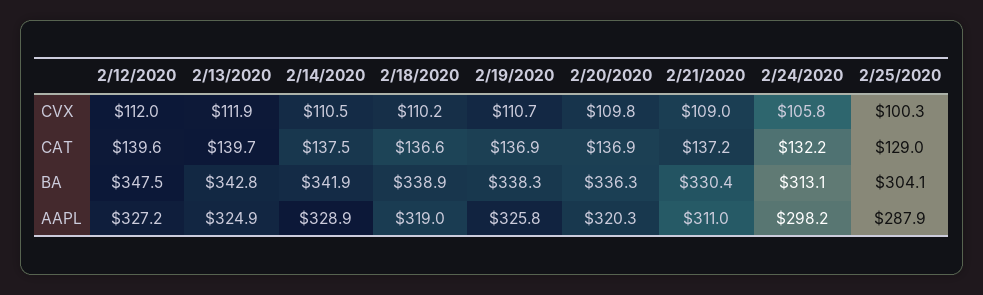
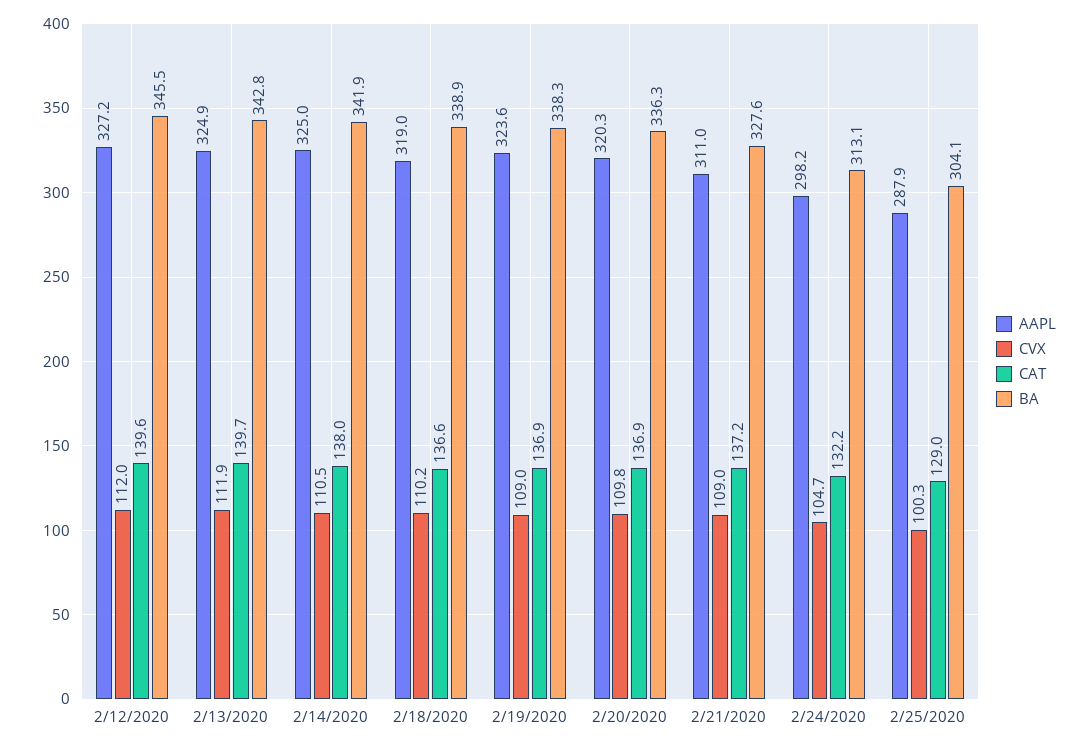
  {
    "CVX": {
      "2/12/2020": 112,
      "2/13/2020": 111.9,
      "2/14/2020": 110.5,
      "2/18/2020": 110.2,
-     "2/19/2020": 110.7,
+     "2/19/2020": 109,
      "2/20/2020": 109.8,
      "2/21/2020": 109,
-     "2/24/2020": 105.8,
+     "2/24/2020": 104.7,
      "2/25/2020": 100.3
    },
    "CAT": {
      "2/12/2020": 139.6,
      "2/13/2020": 139.7,
-     "2/14/2020": 137.5,
+     "2/14/2020": 138,
      "2/18/2020": 136.6,
      "2/19/2020": 136.9,
      "2/20/2020": 136.9,
      "2/21/2020": 137.2,
      "2/24/2020": 132.2,
      "2/25/2020": 129
    },
    "BA": {
-     "2/12/2020": 347.5,
+     "2/12/2020": 345.5,
      "2/13/2020": 342.8,
      "2/14/2020": 341.9,
      "2/18/2020": 338.9,
      "2/19/2020": 338.3,
      "2/20/2020": 336.3,
-     "2/21/2020": 330.4,
+     "2/21/2020": 327.6,
      "2/24/2020": 313.1,
      "2/25/2020": 304.1
    },
    "AAPL": {
      "2/12/2020": 327.2,
      "2/13/2020": 324.9,
-     "2/14/2020": 328.9,
+     "2/14/2020": 325,
      "2/18/2020": 319,
-     "2/19/2020": 325.8,
+     "2/19/2020": 323.6,
      "2/20/2020": 320.3,
      "2/21/2020": 311,
      "2/24/2020": 298.2,
      "2/25/2020": 287.9
    }
  }

